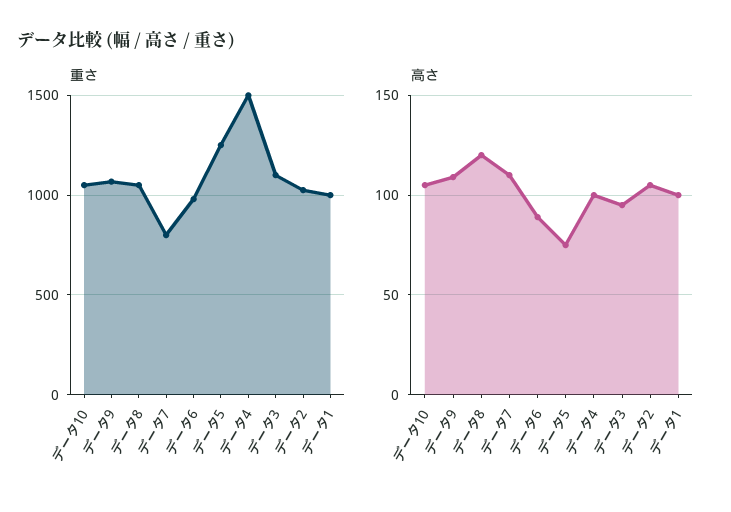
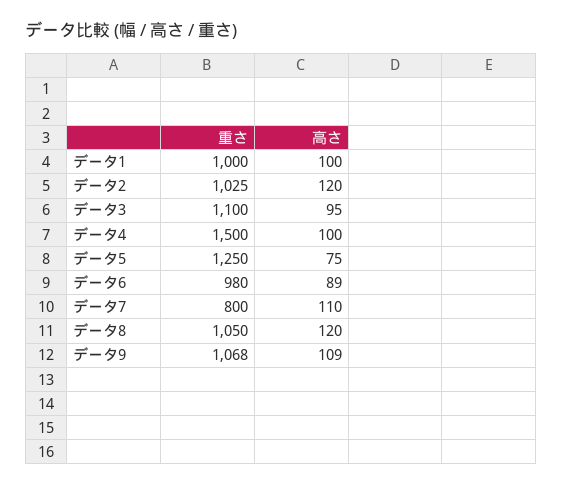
  {
    "重さ": {
-     "データ10": 1050,
      "データ9": 1068,
      "データ8": 1050,
      "データ7": 800,
      "データ6": 980,
      "データ5": 1250,
      "データ4": 1500,
      "データ3": 1100,
      "データ2": 1025,
      "データ1": 1000
    },
    "高さ": {
-     "データ10": 105,
      "データ9": 109,
      "データ8": 120,
      "データ7": 110,
      "データ6": 89,
      "データ5": 75,
      "データ4": 100,
      "データ3": 95,
-     "データ2": 105,
+     "データ2": 120,
      "データ1": 100
    }
  }

